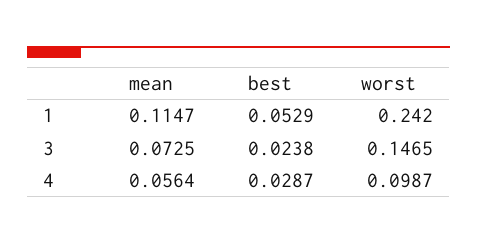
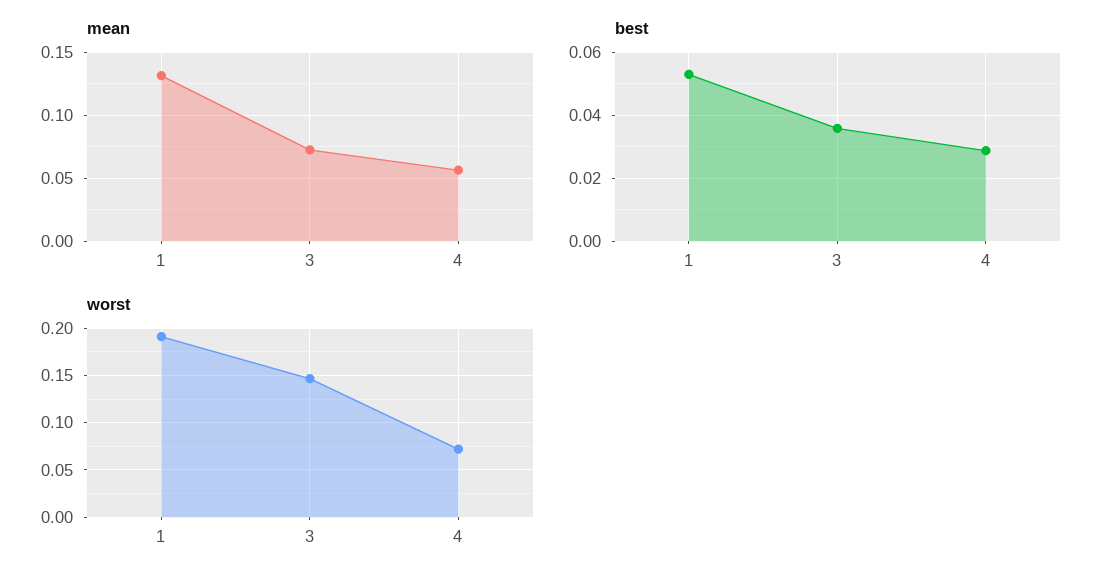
  {
    "mean": {
-     "1": 0.1147,
+     "1": 0.13,
      "3": 0.0725,
      "4": 0.0564
    },
    "best": {
      "1": 0.0529,
-     "3": 0.0238,
+     "3": 0.036,
      "4": 0.0287
    },
    "worst": {
-     "1": 0.242,
+     "1": 0.19,
      "3": 0.1465,
-     "4": 0.0987
+     "4": 0.07
    }
  }

